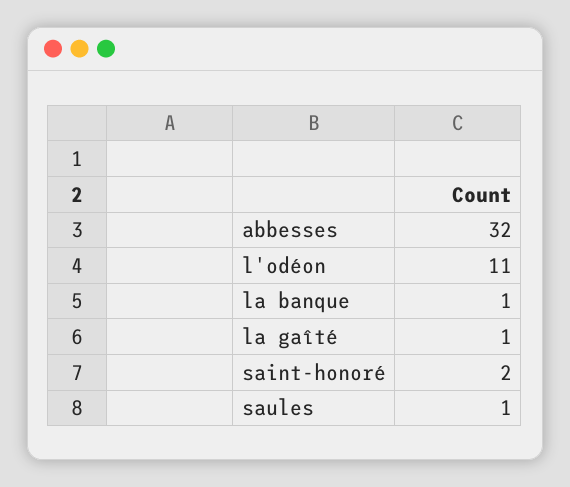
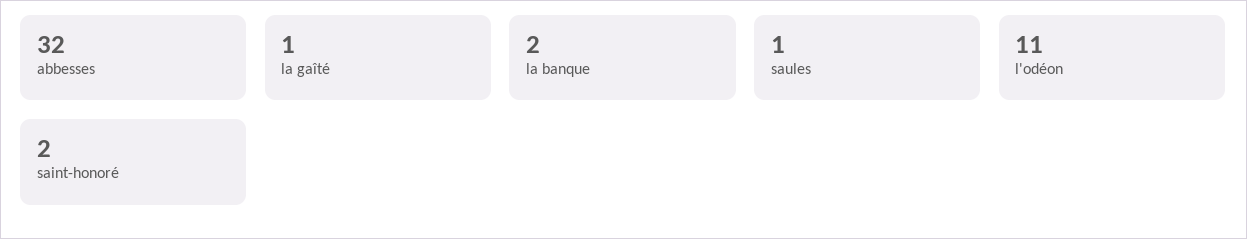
  {
    "abbesses": 32,
    "l'odéon": 11,
-   "la banque": 1,
+   "la banque": 2,
    "la gaîté": 1,
    "saint-honoré": 2,
    "saules": 1
  }

